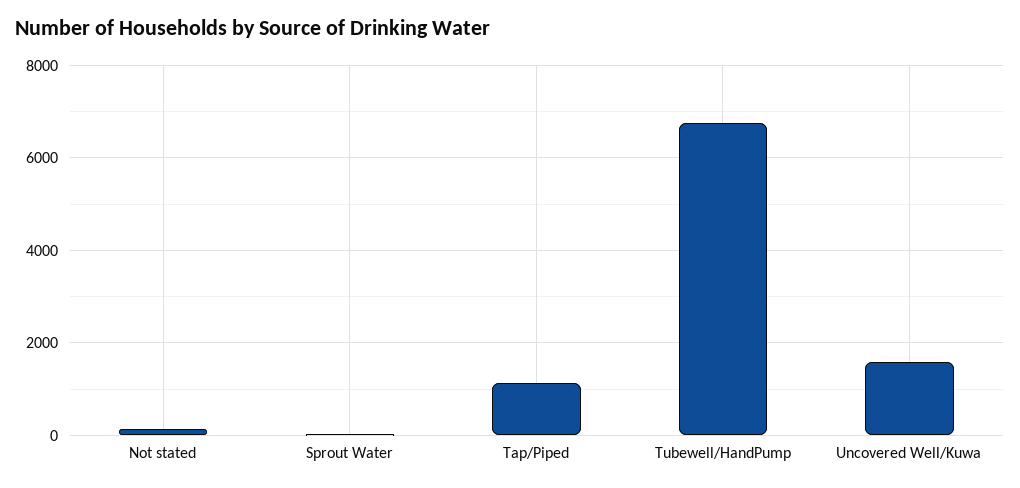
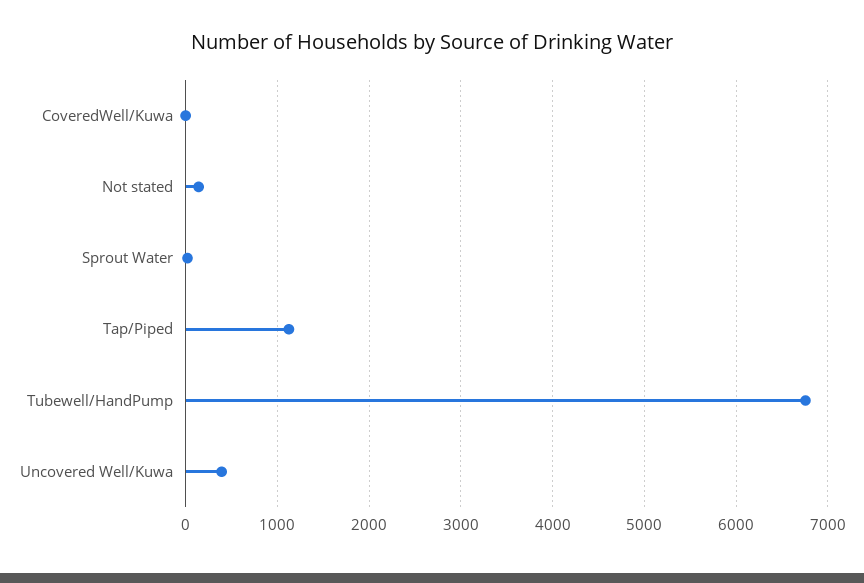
  {
    "Not stated": 100,
    "Sprout Water": 0,
    "Tap/Piped": 1100,
    "Tubewell/HandPump": 6800,
-   "Uncovered Well/Kuwa": 1600
+   "Uncovered Well/Kuwa": 400,
+   "CoveredWell/Kuwa": 0
  }

